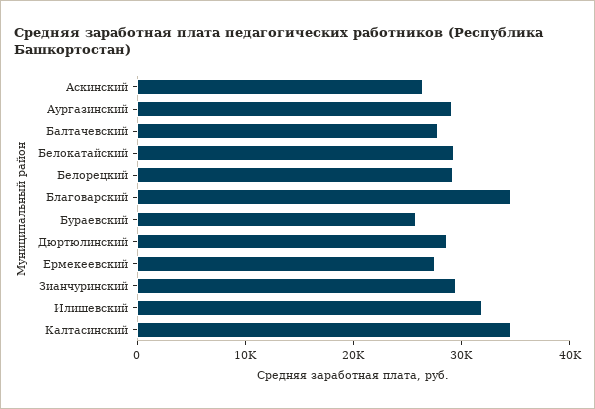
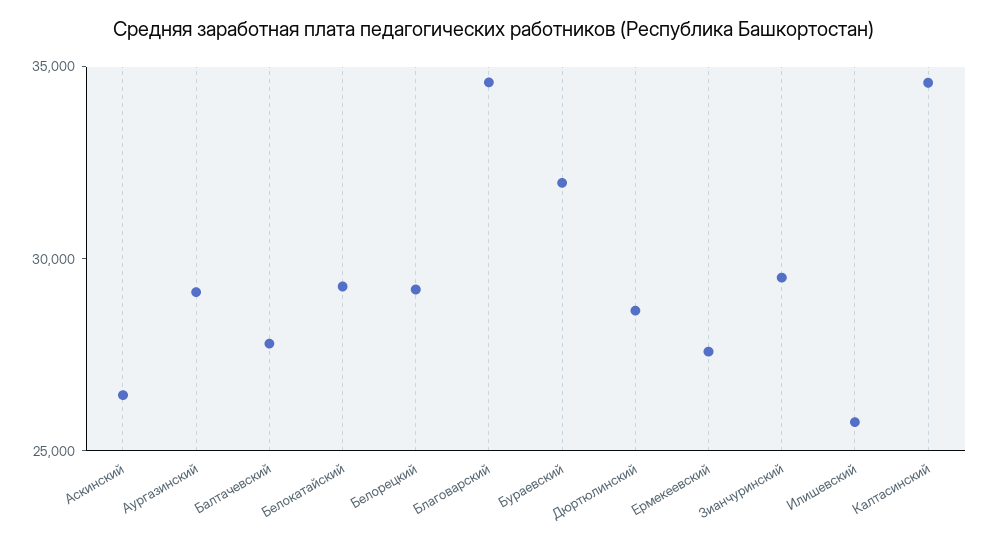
  {
    "Аскинский": 26000,
    "Аургазинский": 29000,
    "Балтачевский": 28000,
    "Белокатайский": 29000,
    "Белорецкий": 29000,
    "Благоварский": 35000,
-   "Бураевский": 26000,
+   "Бураевский": 32000,
    "Дюртюлинский": 29000,
    "Ермекеевский": 28000,
    "Зианчуринский": 30000,
-   "Илишевский": 32000,
+   "Илишевский": 26000,
    "Калтасинский": 35000
  }

